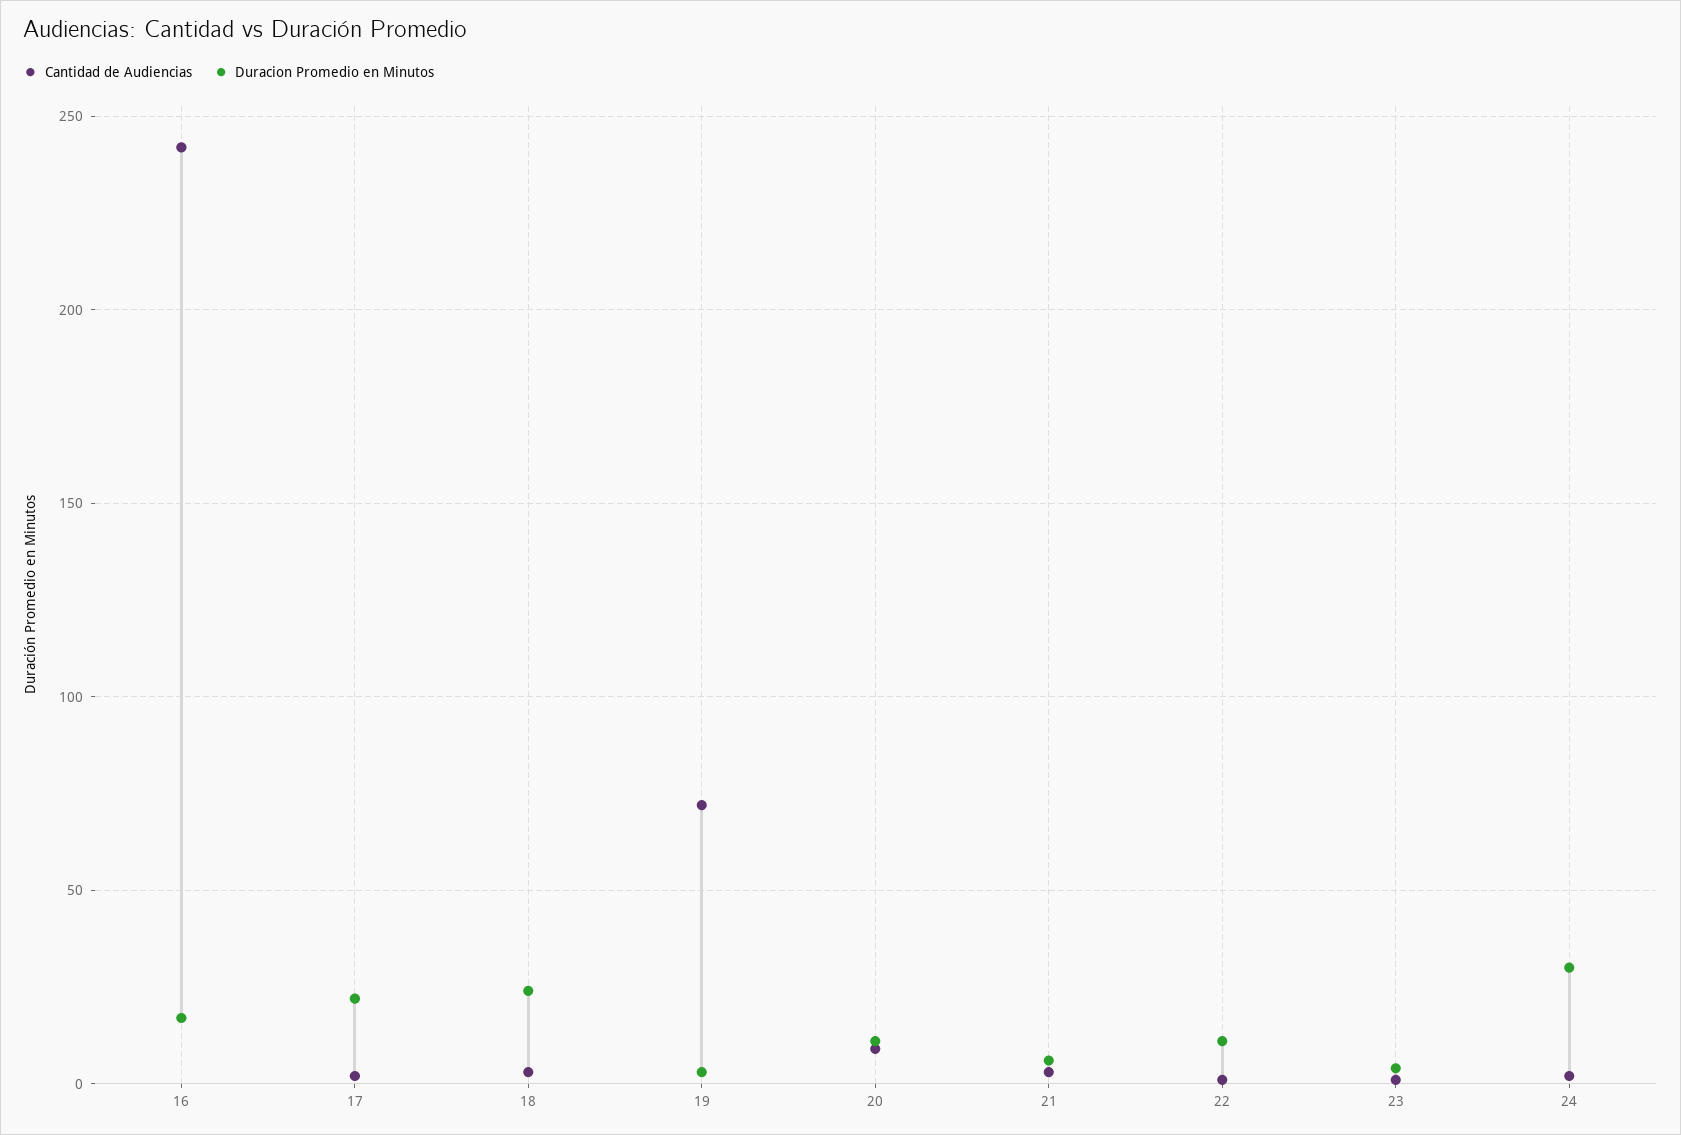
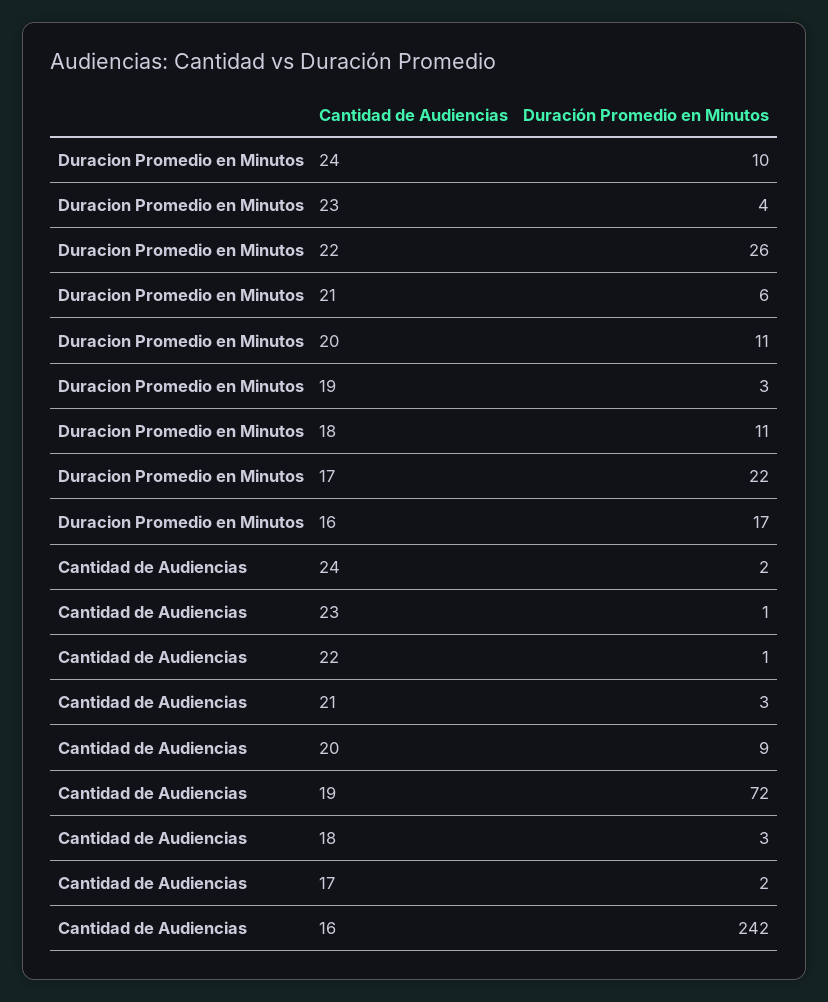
  {
    "Cantidad de Audiencias": {
      "16": 242,
      "17": 2,
      "18": 3,
      "19": 72,
      "20": 9,
      "21": 3,
      "22": 1,
      "23": 1,
      "24": 2
    },
    "Duracion Promedio en Minutos": {
      "16": 17,
      "17": 22,
-     "18": 25,
+     "18": 11,
      "19": 3,
      "20": 11,
      "21": 6,
-     "22": 10,
+     "22": 26,
      "23": 4,
-     "24": 30
+     "24": 10
    }
  }

